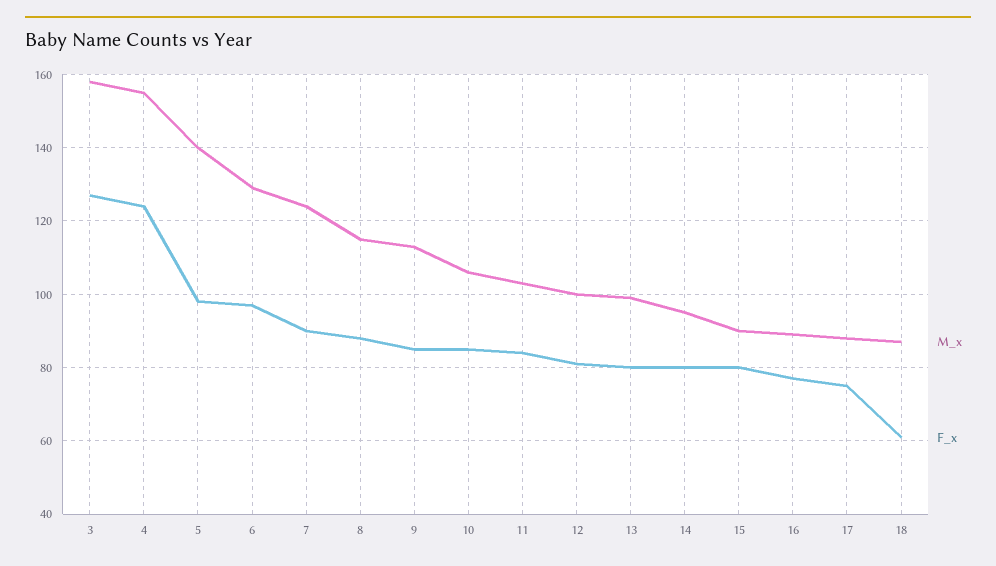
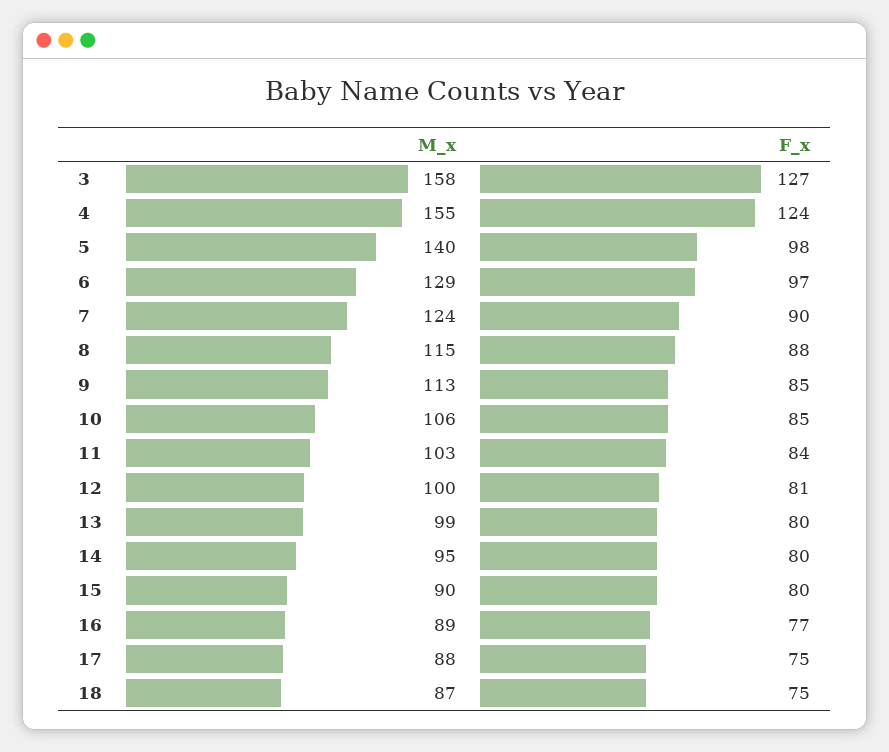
  {
    "M_x": {
      "3": 158,
      "4": 155,
      "5": 140,
      "6": 129,
      "7": 124,
      "8": 115,
      "9": 113,
      "10": 106,
      "11": 103,
      "12": 100,
      "13": 99,
      "14": 95,
      "15": 90,
      "16": 89,
      "17": 88,
      "18": 87
    },
    "F_x": {
      "3": 127,
      "4": 124,
      "5": 98,
      "6": 97,
      "7": 90,
      "8": 88,
      "9": 85,
      "10": 85,
      "11": 84,
      "12": 81,
      "13": 80,
      "14": 80,
      "15": 80,
      "16": 77,
      "17": 75,
-     "18": 60
+     "18": 75
    }
  }

